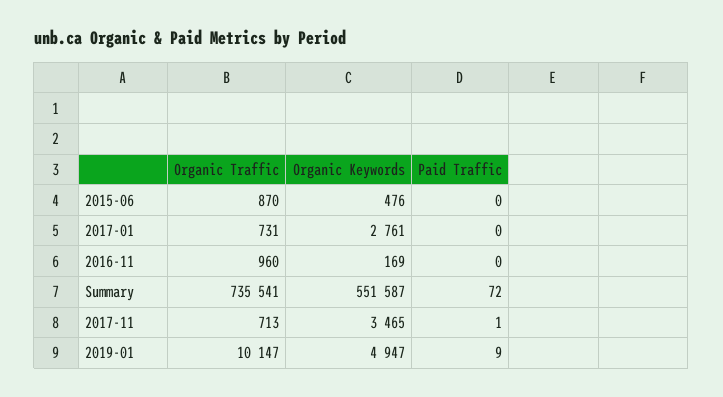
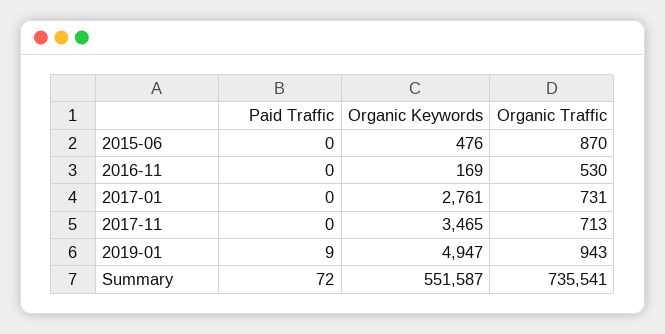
  {
    "Organic Traffic": {
      "2015-06": 870,
      "2017-01": 731,
-     "2016-11": 960,
+     "2016-11": 530,
      "Summary": 735541,
      "2017-11": 713,
-     "2019-01": 10147
+     "2019-01": 943
    },
    "Organic Keywords": {
      "2015-06": 476,
      "2017-01": 2761,
      "2016-11": 169,
      "Summary": 551587,
      "2017-11": 3465,
      "2019-01": 4947
    },
    "Paid Traffic": {
      "2015-06": 0,
      "2017-01": 0,
      "2016-11": 0,
      "Summary": 72,
-     "2017-11": 1,
+     "2017-11": 0,
      "2019-01": 9
    }
  }

